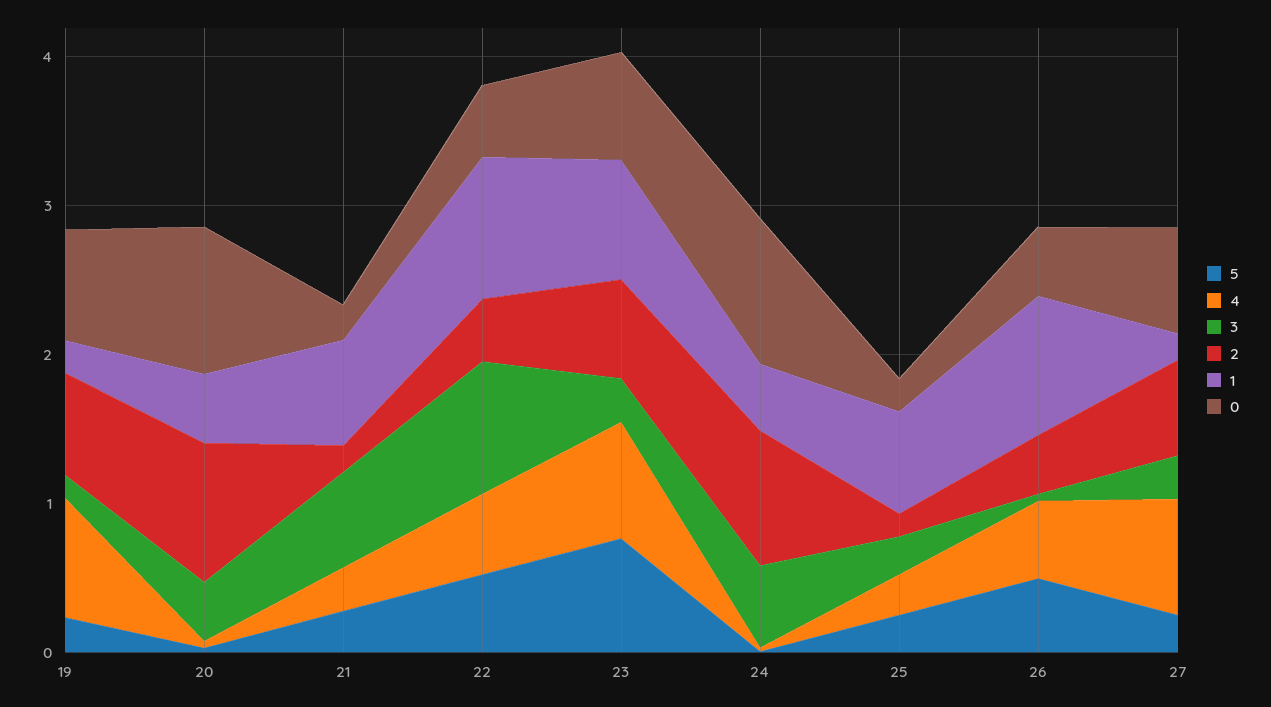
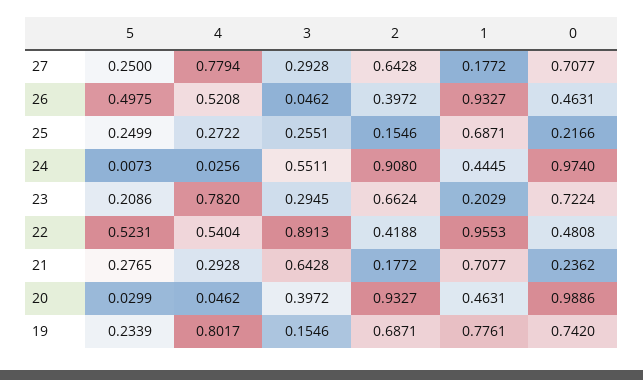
  {
    "5": {
      "19": 0.2339,
      "20": 0.0299,
      "21": 0.2765,
      "22": 0.5231,
-     "23": 0.8,
+     "23": 0.2086,
      "24": 0.0073,
      "25": 0.2499,
      "26": 0.4975,
      "27": 0.25
    },
    "4": {
      "19": 0.8017,
      "20": 0.0462,
      "21": 0.2928,
      "22": 0.5404,
      "23": 0.782,
      "24": 0.0256,
      "25": 0.2722,
      "26": 0.5208,
      "27": 0.7794
    },
    "3": {
      "19": 0.1546,
      "20": 0.3972,
      "21": 0.6428,
      "22": 0.8913,
      "23": 0.2945,
      "24": 0.5511,
      "25": 0.2551,
      "26": 0.0462,
      "27": 0.2928
    },
    "2": {
      "19": 0.6871,
      "20": 0.9327,
      "21": 0.1772,
      "22": 0.4188,
      "23": 0.6624,
      "24": 0.908,
      "25": 0.1546,
      "26": 0.3972,
      "27": 0.6428
    },
    "1": {
-     "19": 0.2,
+     "19": 0.7761,
      "20": 0.4631,
      "21": 0.7077,
      "22": 0.9553,
-     "23": 0.8,
+     "23": 0.2029,
      "24": 0.4445,
      "25": 0.6871,
      "26": 0.9327,
      "27": 0.1772
    },
    "0": {
      "19": 0.742,
      "20": 0.9886,
      "21": 0.2362,
      "22": 0.4808,
      "23": 0.7224,
      "24": 0.974,
      "25": 0.2166,
      "26": 0.4631,
      "27": 0.7077
    }
  }

